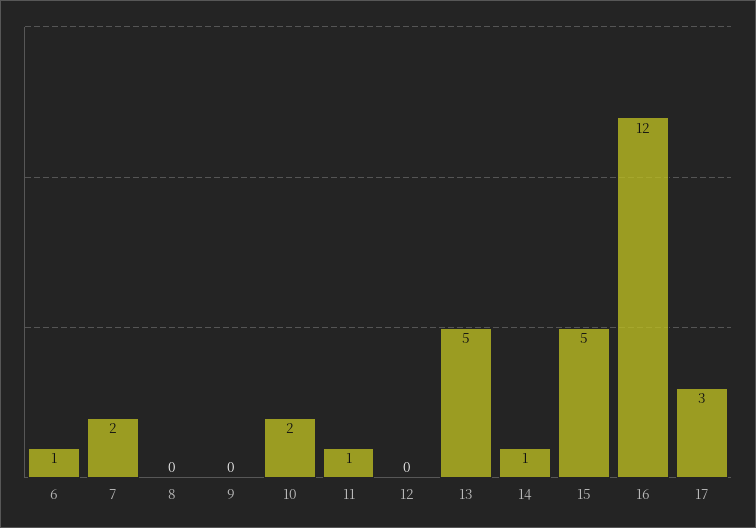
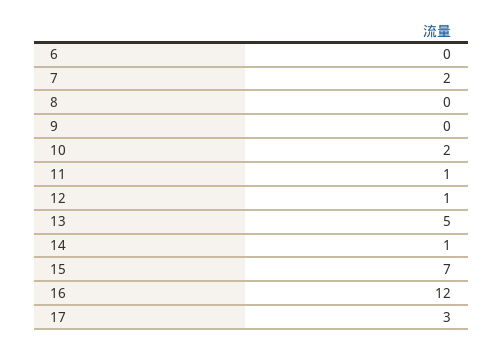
  {
-   "6": 1,
+   "6": 0,
    "7": 2,
    "8": 0,
    "9": 0,
    "10": 2,
    "11": 1,
-   "12": 0,
+   "12": 1,
    "13": 5,
    "14": 1,
-   "15": 5,
+   "15": 7,
    "16": 12,
    "17": 3
  }

